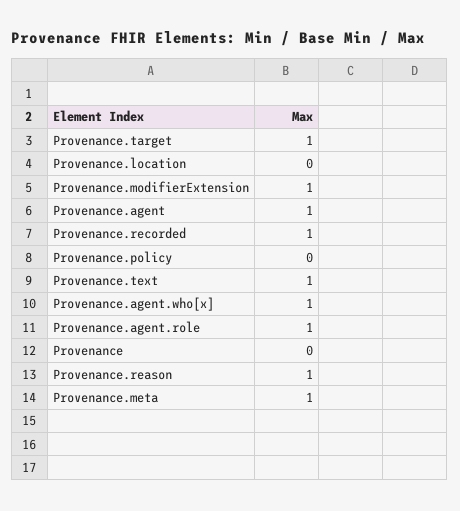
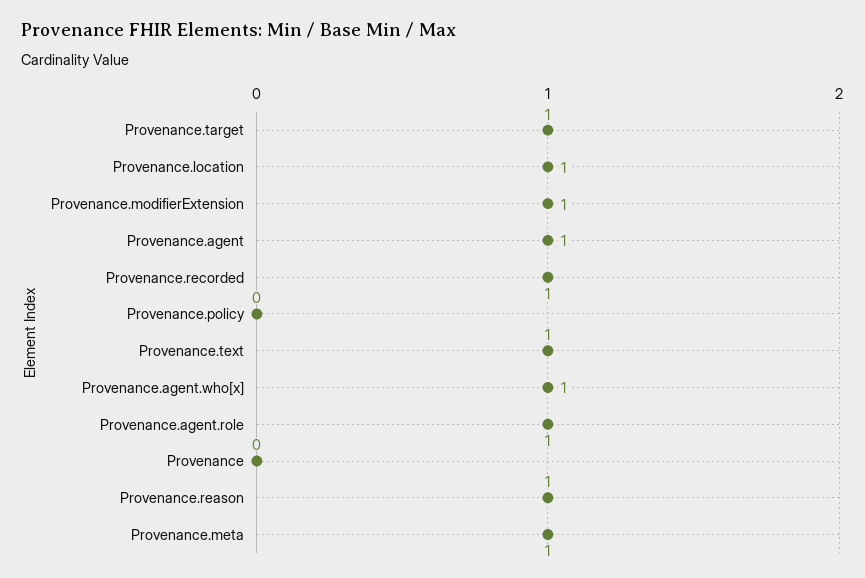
  {
    "Provenance.target": 1,
-   "Provenance.location": 0,
+   "Provenance.location": 1,
    "Provenance.modifierExtension": 1,
    "Provenance.agent": 1,
    "Provenance.recorded": 1,
    "Provenance.policy": 0,
    "Provenance.text": 1,
    "Provenance.agent.who[x]": 1,
    "Provenance.agent.role": 1,
    "Provenance": 0,
    "Provenance.reason": 1,
    "Provenance.meta": 1
  }

